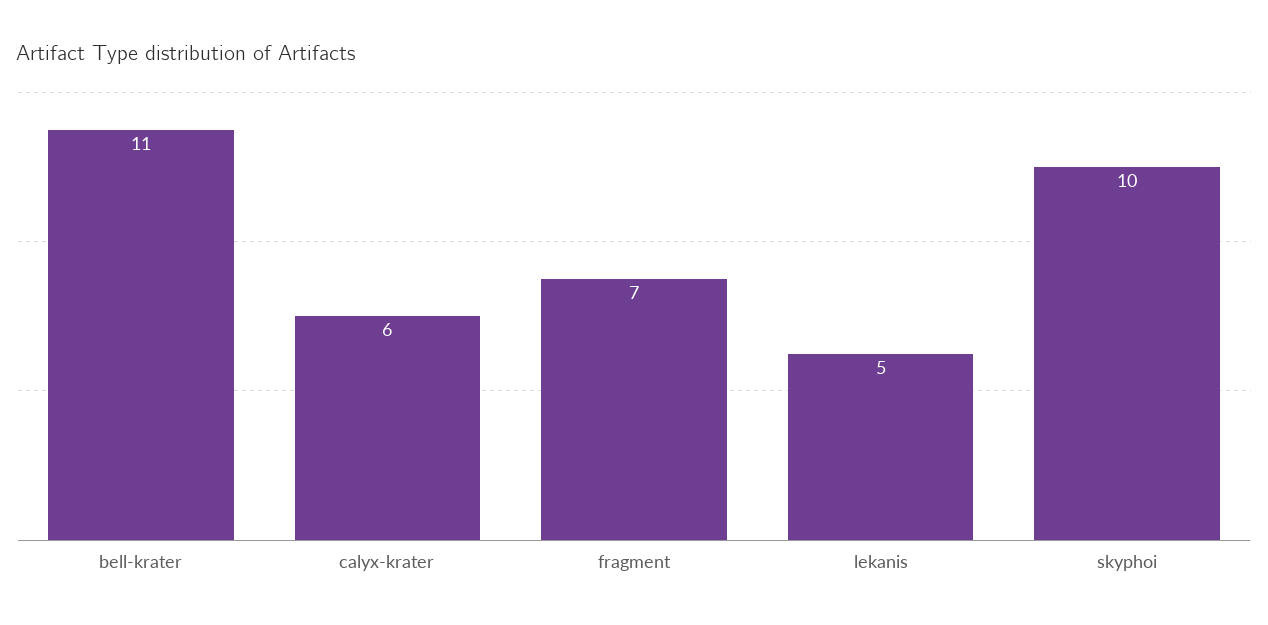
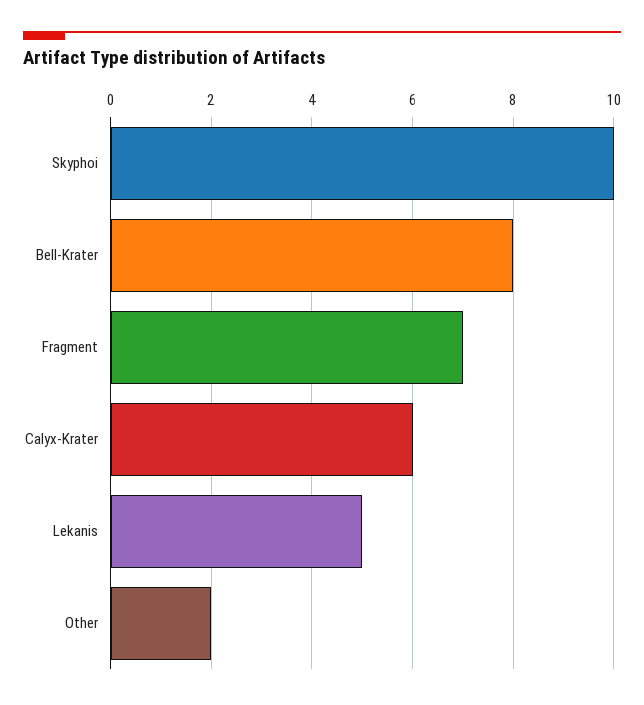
  {
-   "bell-krater": 11,
+   "bell-krater": 8,
    "calyx-krater": 6,
    "fragment": 7,
    "lekanis": 5,
-   "skyphoi": 10
+   "skyphoi": 10,
+   "Other": 2
  }

